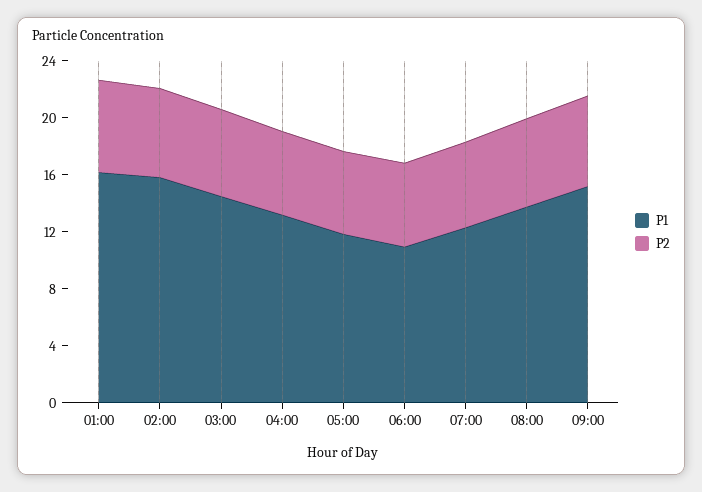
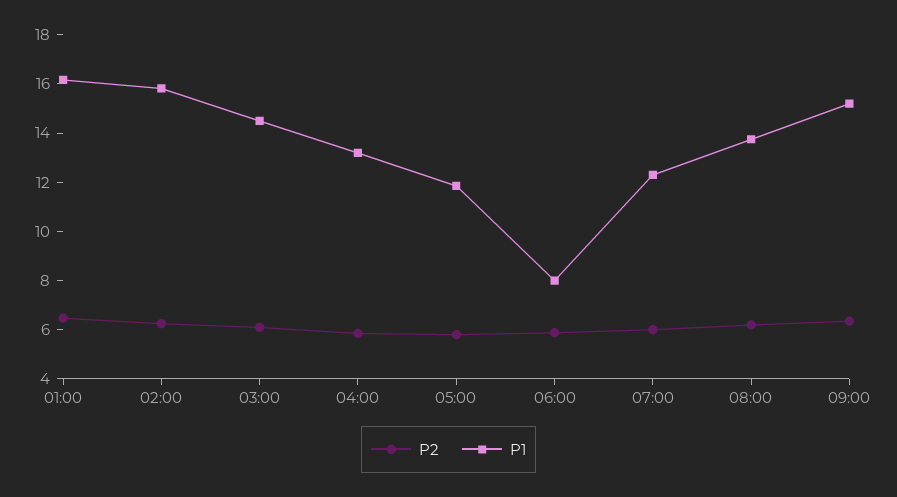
  {
    "P1": {
      "01:00": 16,
      "02:00": 16,
      "03:00": 14.5,
      "04:00": 13,
      "05:00": 12,
-     "06:00": 11,
+     "06:00": 8,
      "07:00": 12.5,
      "08:00": 14,
      "09:00": 15
    },
    "P2": {
      "01:00": 6.5,
      "02:00": 6.5,
      "03:00": 6,
      "04:00": 6,
      "05:00": 6,
      "06:00": 6,
      "07:00": 6,
      "08:00": 6,
      "09:00": 6.5
    }
  }

